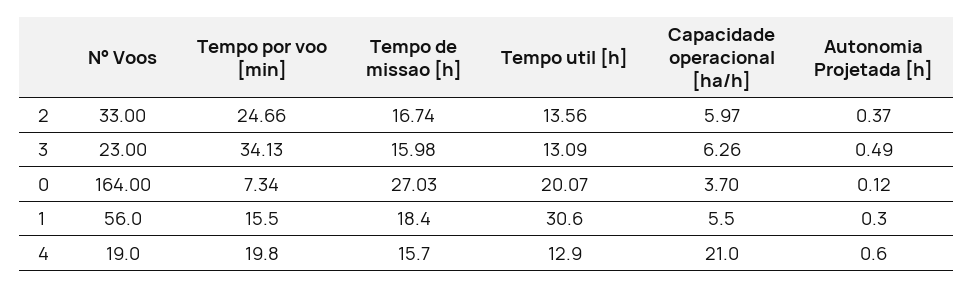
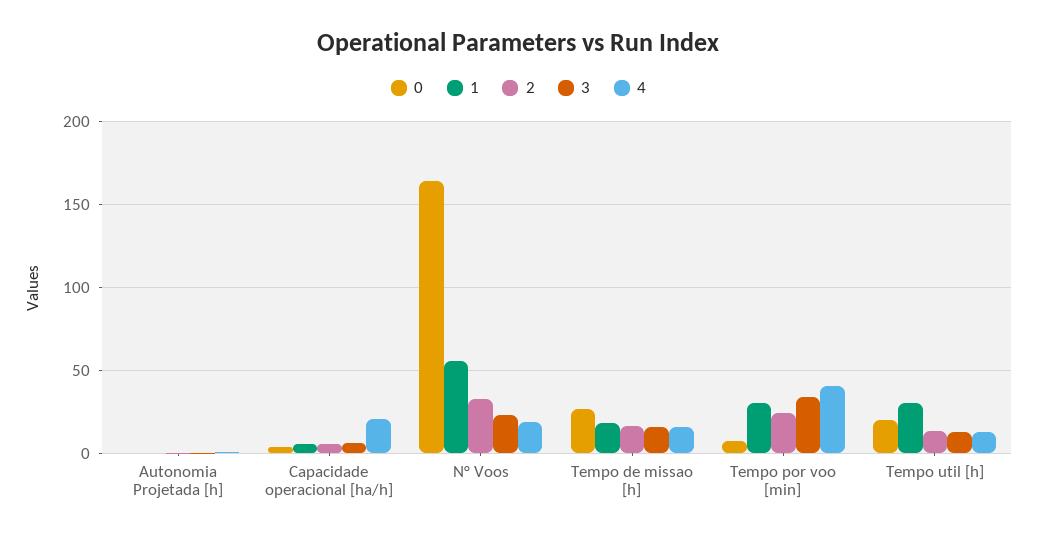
  {
    "2": {
      "N° Voos": 33,
      "Tempo por voo [min]": 24.66,
      "Tempo de missao [h]": 16.74,
      "Tempo util [h]": 13.56,
      "Capacidade operacional [ha/h]": 5.97,
      "Autonomia Projetada [h]": 0.37
    },
    "3": {
      "N° Voos": 23,
      "Tempo por voo [min]": 34.13,
      "Tempo de missao [h]": 15.98,
      "Tempo util [h]": 13.09,
      "Capacidade operacional [ha/h]": 6.26,
      "Autonomia Projetada [h]": 0.49
    },
    "0": {
      "N° Voos": 164,
      "Tempo por voo [min]": 7.34,
      "Tempo de missao [h]": 27.03,
      "Tempo util [h]": 20.07,
      "Capacidade operacional [ha/h]": 3.7,
      "Autonomia Projetada [h]": 0.12
    },
    "1": {
      "N° Voos": 56,
-     "Tempo por voo [min]": 15.5,
+     "Tempo por voo [min]": 30,
      "Tempo de missao [h]": 18.4,
      "Tempo util [h]": 30.6,
      "Capacidade operacional [ha/h]": 5.5,
      "Autonomia Projetada [h]": 0.3
    },
    "4": {
      "N° Voos": 19,
-     "Tempo por voo [min]": 19.8,
+     "Tempo por voo [min]": 40,
      "Tempo de missao [h]": 15.7,
      "Tempo util [h]": 12.9,
      "Capacidade operacional [ha/h]": 21,
      "Autonomia Projetada [h]": 0.6
    }
  }

